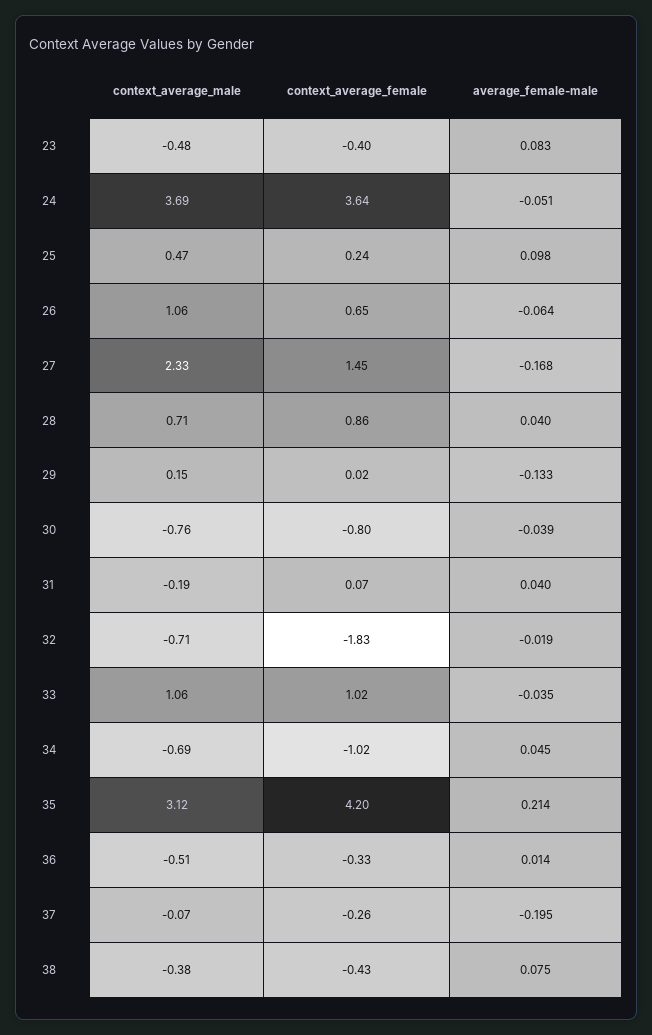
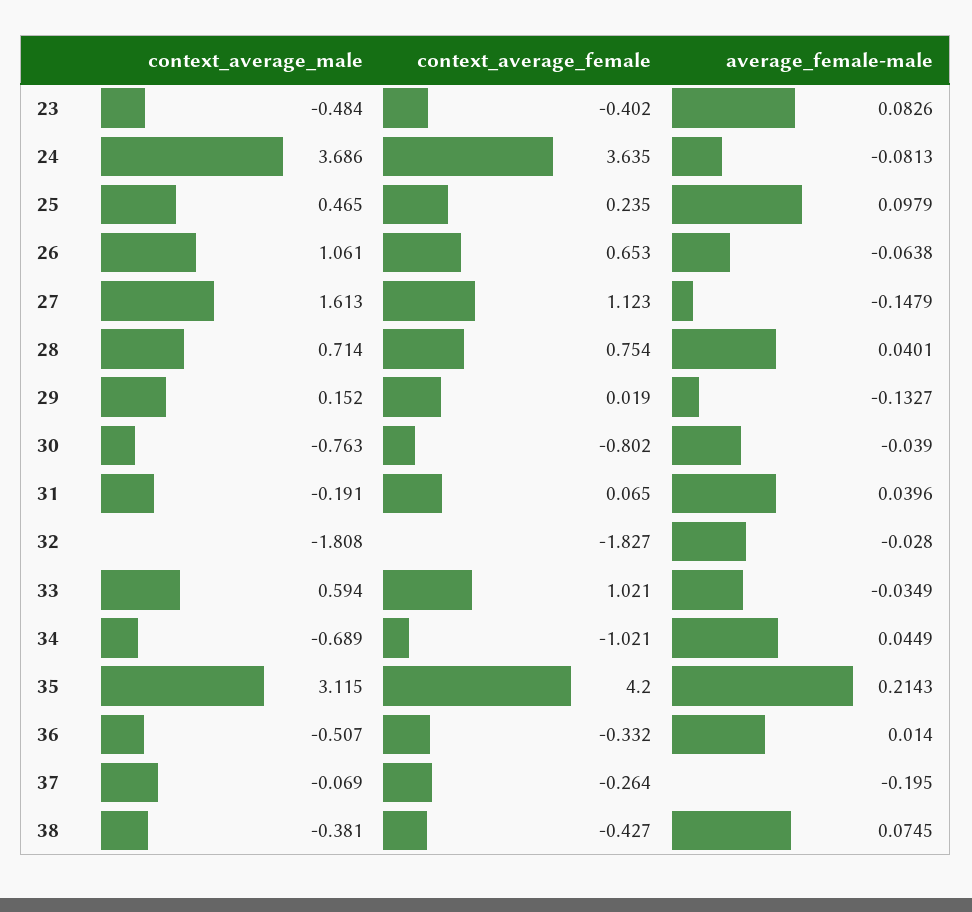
  {
    "context_average_male": {
      "23": -0.484,
      "24": 3.686,
      "25": 0.465,
      "26": 1.061,
-     "27": 2.33,
+     "27": 1.613,
      "28": 0.714,
      "29": 0.152,
      "30": -0.763,
      "31": -0.191,
-     "32": -0.71,
+     "32": -1.808,
-     "33": 1.06,
+     "33": 0.594,
      "34": -0.689,
      "35": 3.115,
      "36": -0.507,
      "37": -0.069,
      "38": -0.381
    },
    "context_average_female": {
      "23": -0.402,
      "24": 3.635,
      "25": 0.235,
      "26": 0.653,
-     "27": 1.45,
+     "27": 1.123,
-     "28": 0.86,
+     "28": 0.754,
      "29": 0.019,
      "30": -0.802,
      "31": 0.065,
      "32": -1.827,
      "33": 1.021,
      "34": -1.021,
      "35": 4.2,
      "36": -0.332,
      "37": -0.264,
      "38": -0.427
    },
    "average_female-male": {
      "23": 0.0826,
-     "24": -0.051,
+     "24": -0.0813,
      "25": 0.0979,
      "26": -0.0638,
-     "27": -0.168,
+     "27": -0.1479,
      "28": 0.0401,
      "29": -0.1327,
      "30": -0.039,
      "31": 0.0396,
-     "32": -0.019,
+     "32": -0.028,
      "33": -0.0349,
      "34": 0.0449,
      "35": 0.2143,
      "36": 0.014,
      "37": -0.195,
      "38": 0.0745
    }
  }

